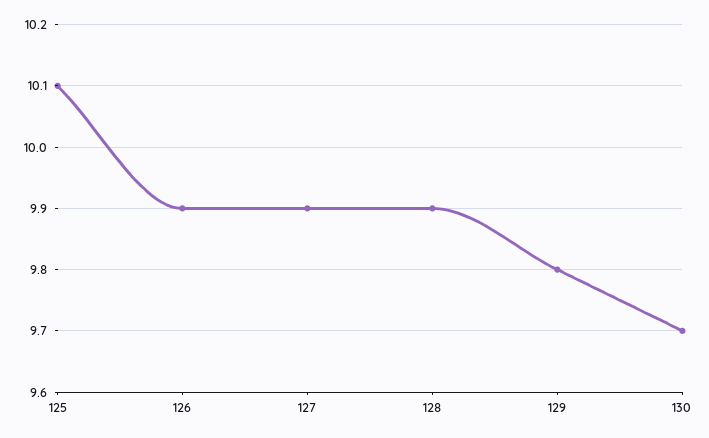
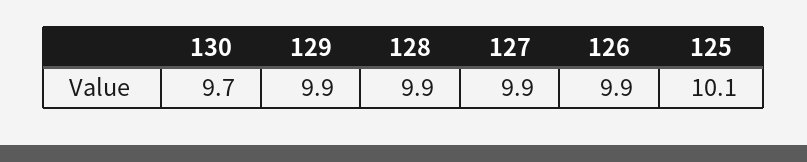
  {
    "125": 10.1,
    "126": 9.9,
    "127": 9.9,
    "128": 9.9,
-   "129": 9.8,
+   "129": 9.9,
    "130": 9.7
  }

